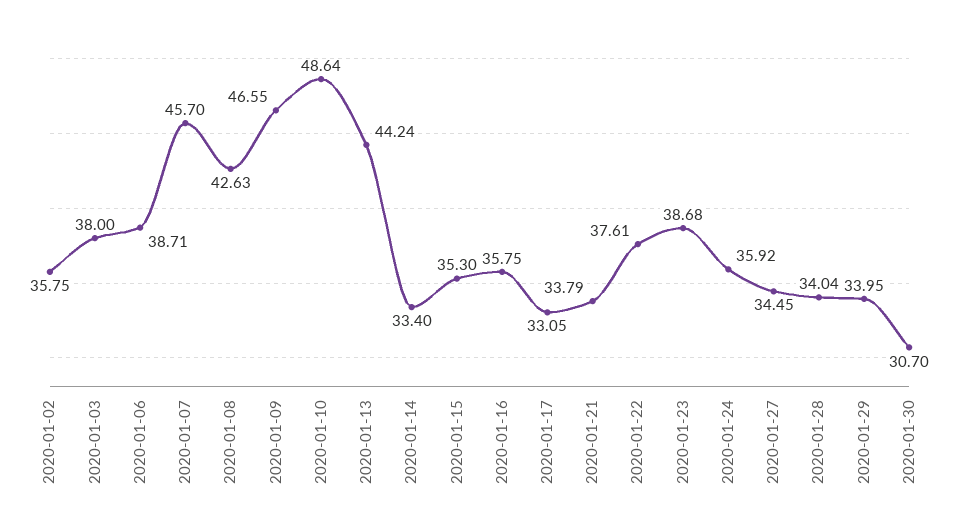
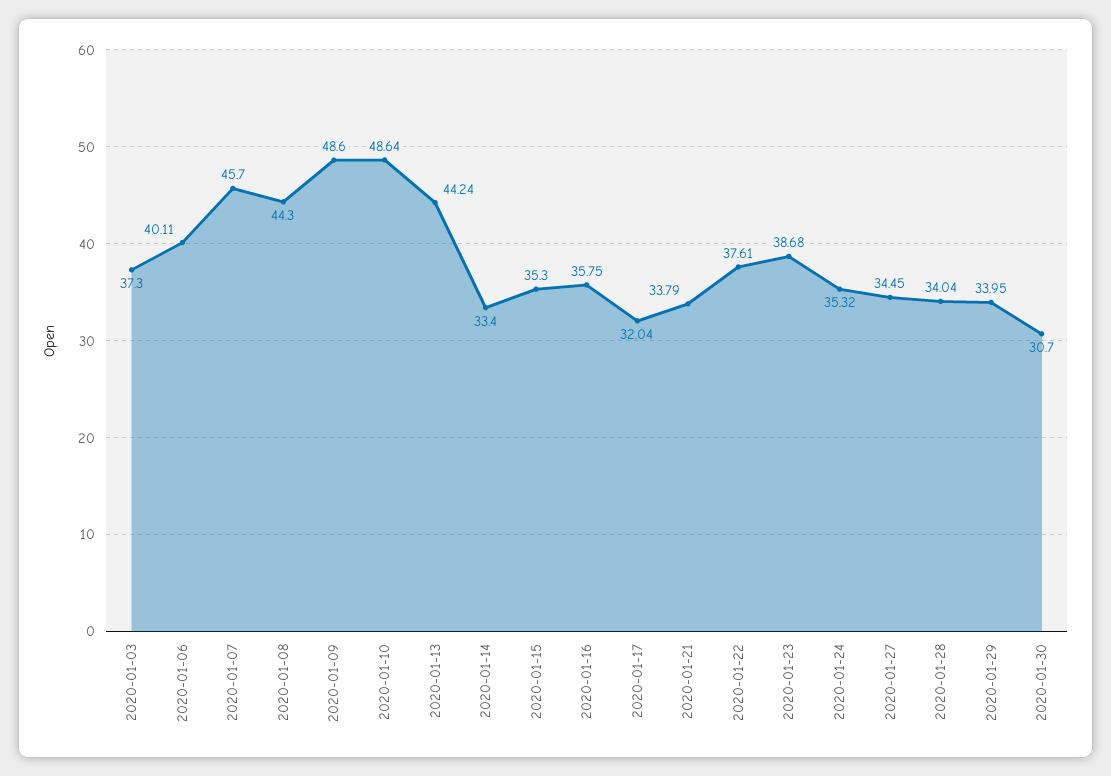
  {
-   "2020-01-02": 35.75,
-   "2020-01-03": 38,
+   "2020-01-03": 37.3,
-   "2020-01-06": 38.71,
+   "2020-01-06": 40.11,
    "2020-01-07": 45.7,
-   "2020-01-08": 42.63,
+   "2020-01-08": 44.3,
-   "2020-01-09": 46.55,
+   "2020-01-09": 48.6,
    "2020-01-10": 48.64,
    "2020-01-13": 44.24,
    "2020-01-14": 33.4,
    "2020-01-15": 35.3,
    "2020-01-16": 35.75,
-   "2020-01-17": 33.05,
+   "2020-01-17": 32.04,
    "2020-01-21": 33.79,
    "2020-01-22": 37.61,
    "2020-01-23": 38.68,
-   "2020-01-24": 35.92,
+   "2020-01-24": 35.32,
    "2020-01-27": 34.45,
    "2020-01-28": 34.04,
    "2020-01-29": 33.95,
    "2020-01-30": 30.7
  }

